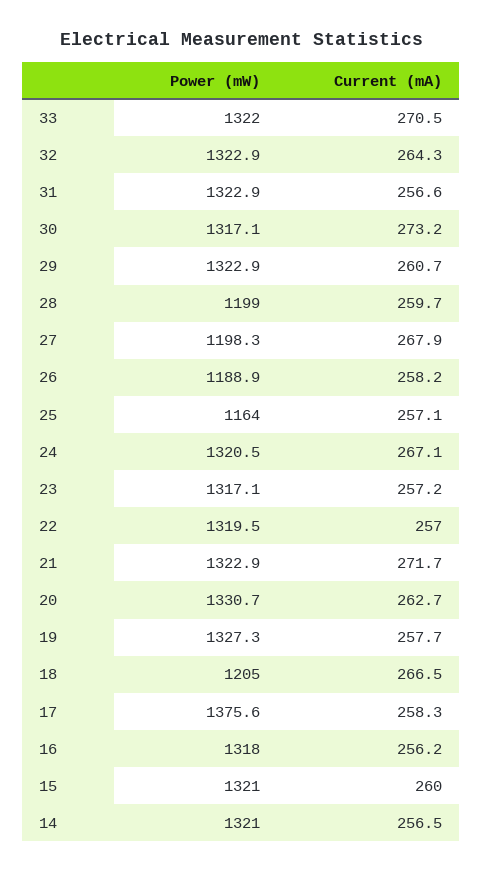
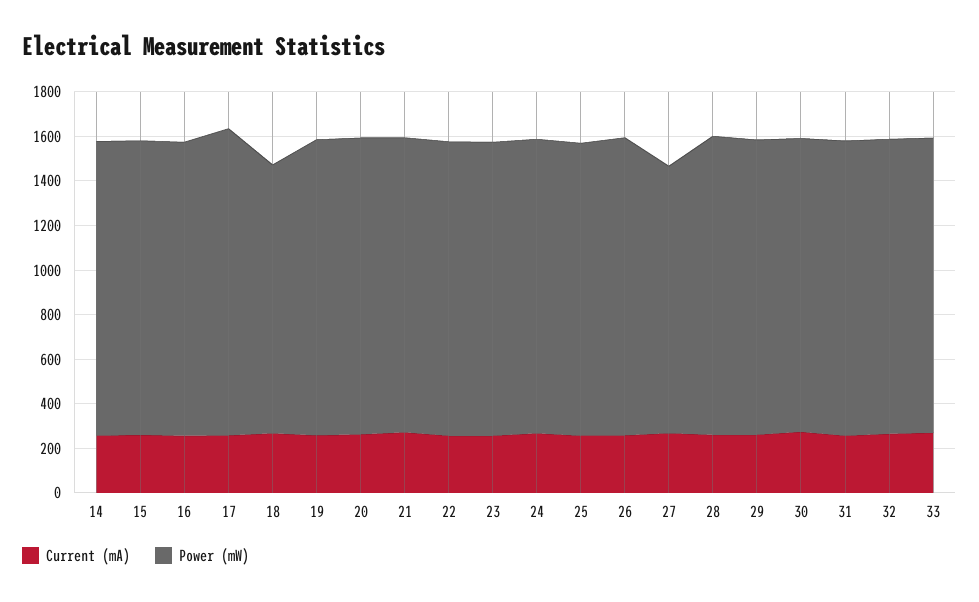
  {
    "Power (mW)": {
      "33": 1322,
      "32": 1322.9,
      "31": 1322.9,
      "30": 1317.1,
      "29": 1322.9,
-     "28": 1199,
+     "28": 1350,
      "27": 1198.3,
-     "26": 1188.9,
+     "26": 1350,
-     "25": 1164,
+     "25": 1300,
      "24": 1320.5,
      "23": 1317.1,
      "22": 1319.5,
      "21": 1322.9,
      "20": 1330.7,
      "19": 1327.3,
      "18": 1205,
      "17": 1375.6,
      "16": 1318,
      "15": 1321,
      "14": 1321
    },
    "Current (mA)": {
      "33": 270.5,
      "32": 264.3,
      "31": 256.6,
      "30": 273.2,
      "29": 260.7,
      "28": 259.7,
      "27": 267.9,
      "26": 258.2,
      "25": 257.1,
      "24": 267.1,
      "23": 257.2,
      "22": 257,
      "21": 271.7,
      "20": 262.7,
      "19": 257.7,
      "18": 266.5,
      "17": 258.3,
      "16": 256.2,
      "15": 260,
      "14": 256.5
    }
  }

